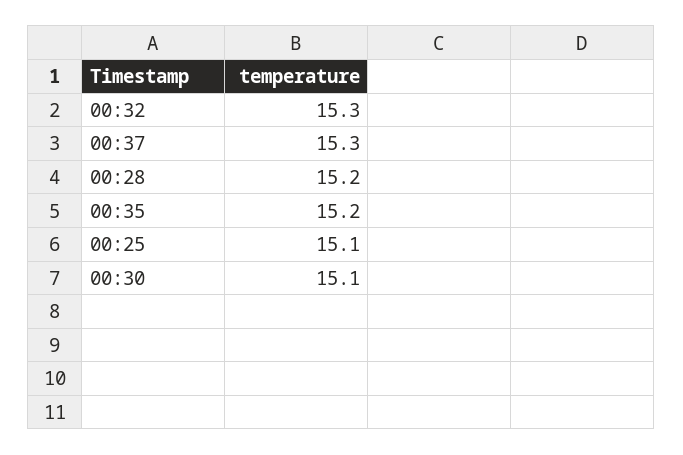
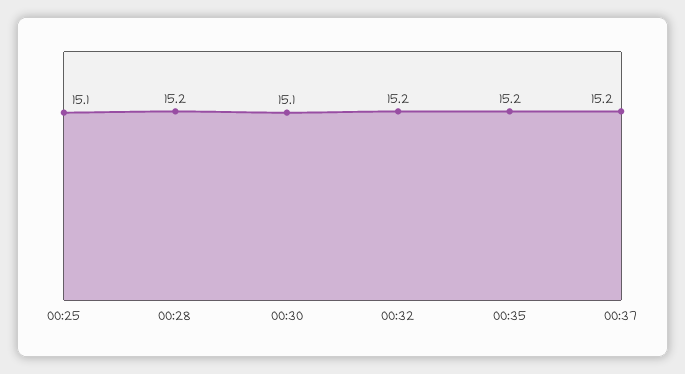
  {
-   "00:32": 15.3,
+   "00:32": 15.2,
-   "00:37": 15.3,
+   "00:37": 15.2,
    "00:28": 15.2,
    "00:35": 15.2,
    "00:25": 15.1,
    "00:30": 15.1
  }

